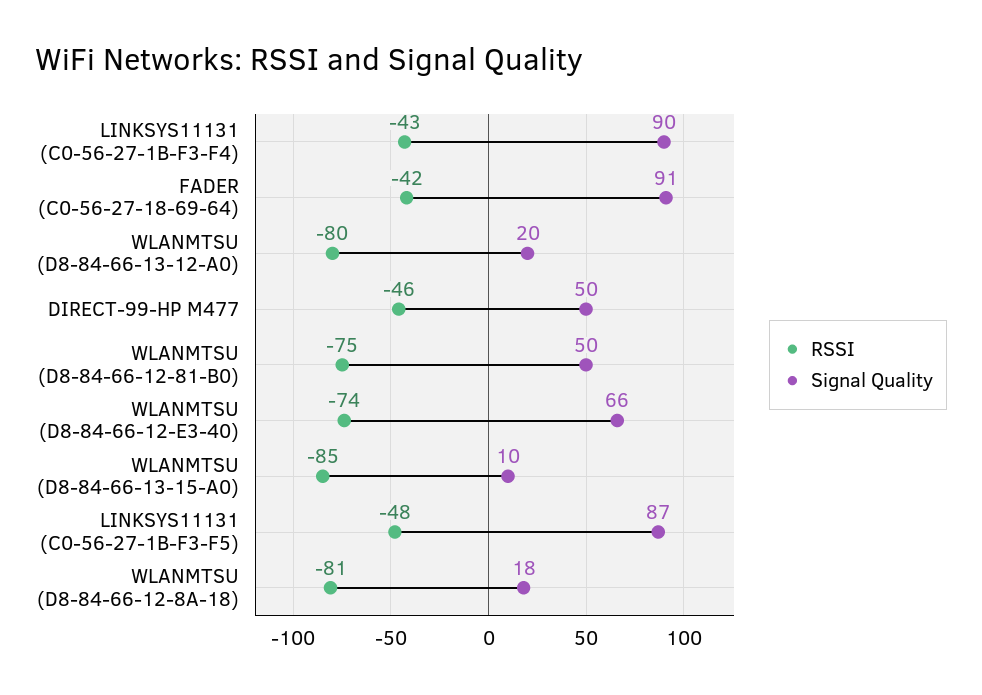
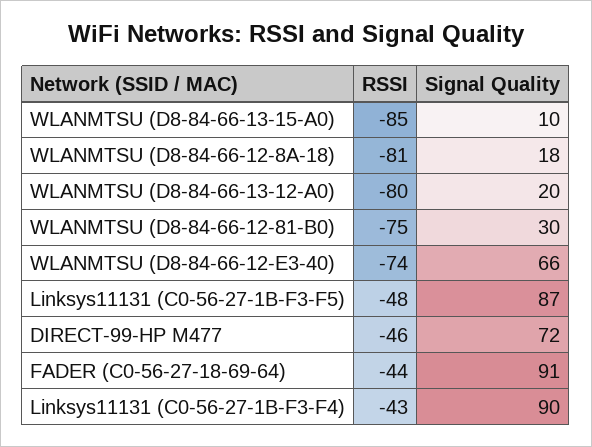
  {
    "RSSI": {
      "LINKSYS11131 (C0-56-27-1B-F3-F4)": -43,
-     "FADER (C0-56-27-18-69-64)": -42,
+     "FADER (C0-56-27-18-69-64)": -44,
      "WLANMTSU (D8-84-66-13-12-A0)": -80,
      "DIRECT-99-HP M477": -46,
      "WLANMTSU (D8-84-66-12-81-B0)": -75,
      "WLANMTSU (D8-84-66-12-E3-40)": -74,
      "WLANMTSU (D8-84-66-13-15-A0)": -85,
      "LINKSYS11131 (C0-56-27-1B-F3-F5)": -48,
      "WLANMTSU (D8-84-66-12-8A-18)": -81
    },
    "Signal Quality": {
      "LINKSYS11131 (C0-56-27-1B-F3-F4)": 90,
      "FADER (C0-56-27-18-69-64)": 91,
      "WLANMTSU (D8-84-66-13-12-A0)": 20,
-     "DIRECT-99-HP M477": 50,
+     "DIRECT-99-HP M477": 72,
-     "WLANMTSU (D8-84-66-12-81-B0)": 50,
+     "WLANMTSU (D8-84-66-12-81-B0)": 30,
      "WLANMTSU (D8-84-66-12-E3-40)": 66,
      "WLANMTSU (D8-84-66-13-15-A0)": 10,
      "LINKSYS11131 (C0-56-27-1B-F3-F5)": 87,
      "WLANMTSU (D8-84-66-12-8A-18)": 18
    }
  }

